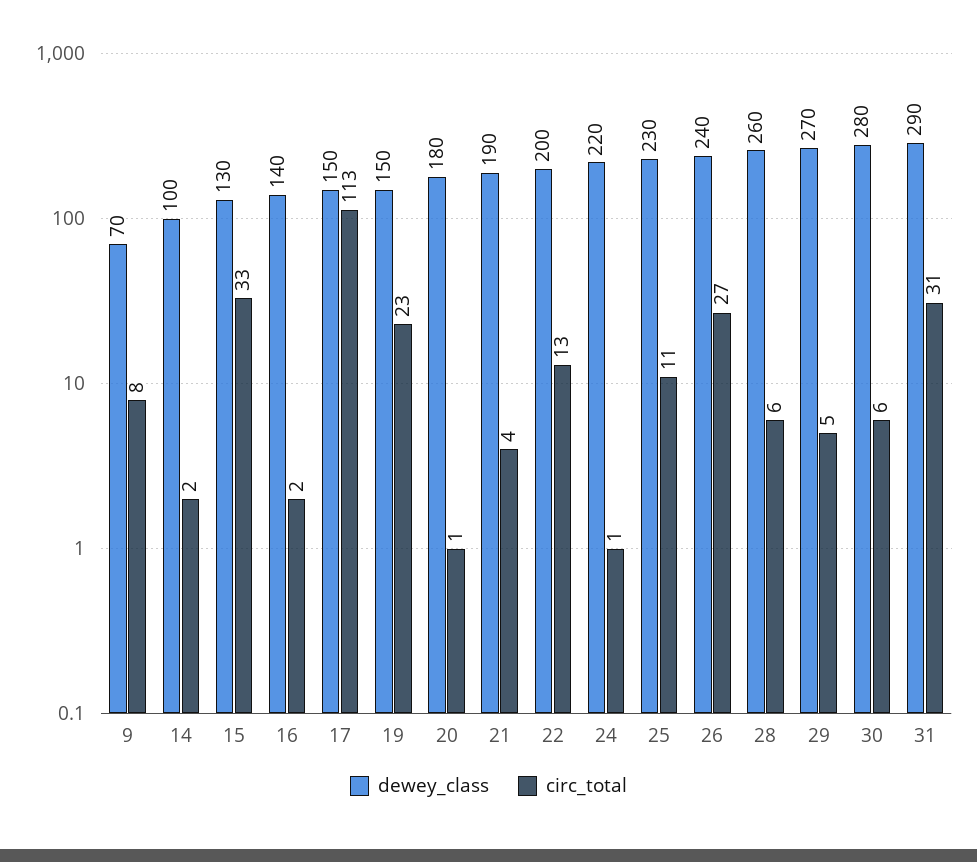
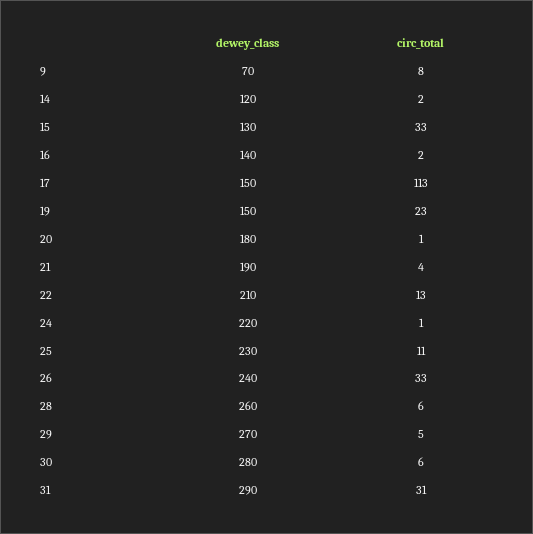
  {
    "dewey_class": {
      "9": 70,
-     "14": 100,
+     "14": 120,
      "15": 130,
      "16": 140,
      "17": 150,
      "19": 150,
      "20": 180,
      "21": 190,
-     "22": 200,
+     "22": 210,
      "24": 220,
      "25": 230,
      "26": 240,
      "28": 260,
      "29": 270,
      "30": 280,
      "31": 290
    },
    "circ_total": {
      "9": 8,
      "14": 2,
      "15": 33,
      "16": 2,
      "17": 113,
      "19": 23,
      "20": 1,
      "21": 4,
      "22": 13,
      "24": 1,
      "25": 11,
-     "26": 27,
+     "26": 33,
      "28": 6,
      "29": 5,
      "30": 6,
      "31": 31
    }
  }

